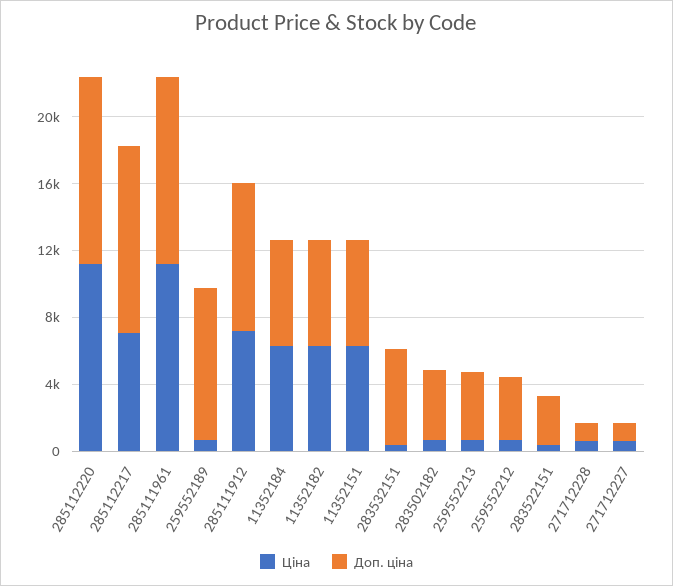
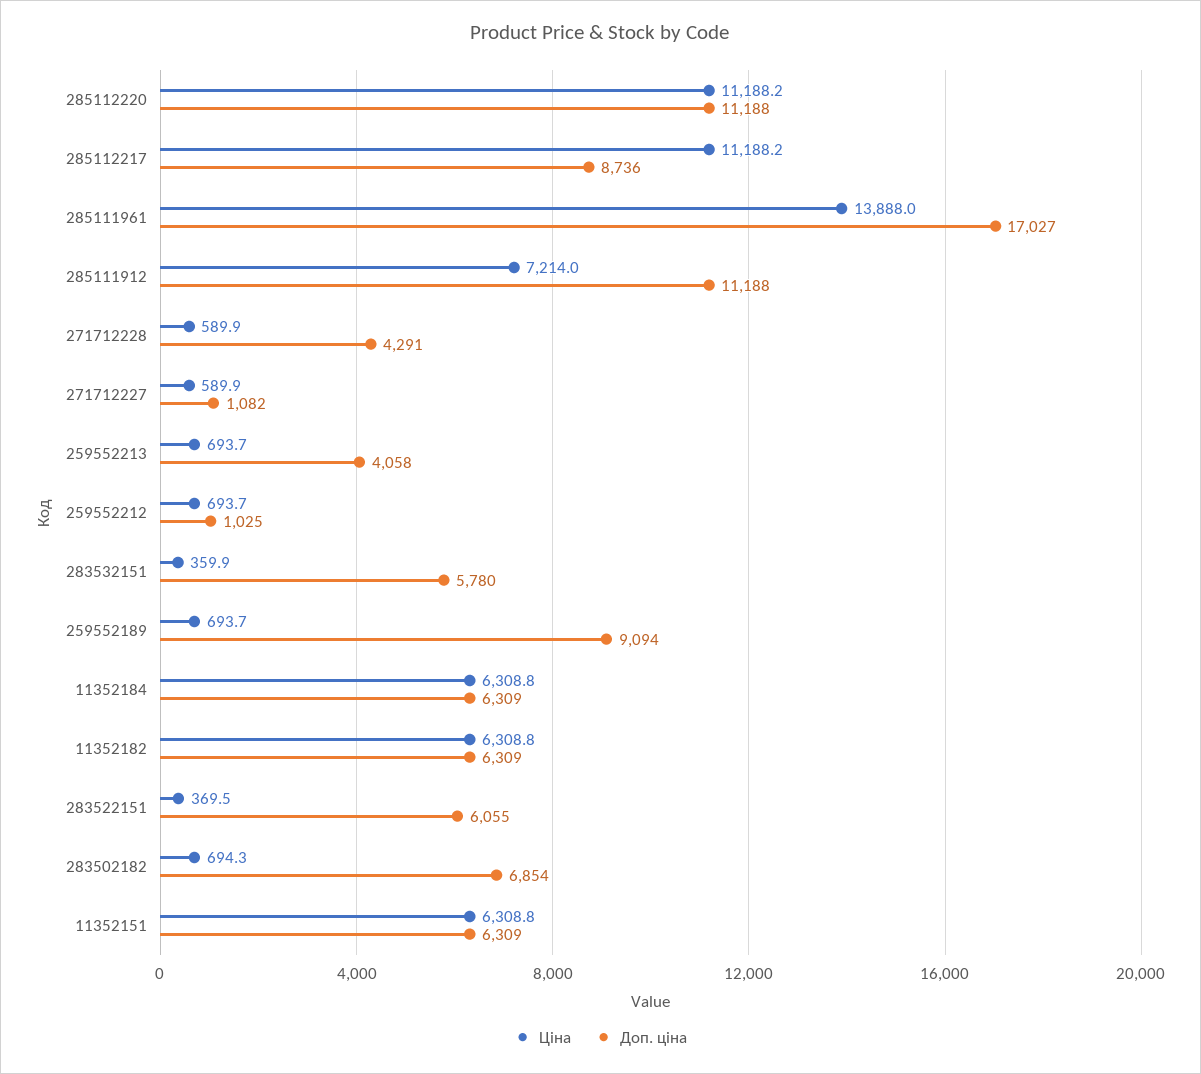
  {
    "Ціна": {
      "285112220": 11188.2,
-     "285112217": 7000,
+     "285112217": 11188.2,
-     "285111961": 11000,
+     "285111961": 13888,
      "259552189": 693.7,
      "285111912": 7214,
      "11352184": 6308.8,
      "11352182": 6308.8,
      "11352151": 6308.8,
      "283532151": 359.9,
      "283502182": 694.3,
      "259552213": 693.7,
      "259552212": 693.7,
      "283522151": 369.5,
      "271712228": 589.9,
      "271712227": 589.9
    },
    "Доп. ціна": {
      "285112220": 11188,
-     "285112217": 11000,
+     "285112217": 8736,
-     "285111961": 11000,
+     "285111961": 17027,
      "259552189": 9094,
-     "285111912": 9000,
+     "285111912": 11188,
      "11352184": 6309,
      "11352182": 6309,
      "11352151": 6309,
      "283532151": 5780,
-     "283502182": 4000,
+     "283502182": 6854,
      "259552213": 4058,
-     "259552212": 4000,
+     "259552212": 1025,
-     "283522151": 3000,
+     "283522151": 6055,
-     "271712228": 1000,
+     "271712228": 4291,
      "271712227": 1082
    }
  }

